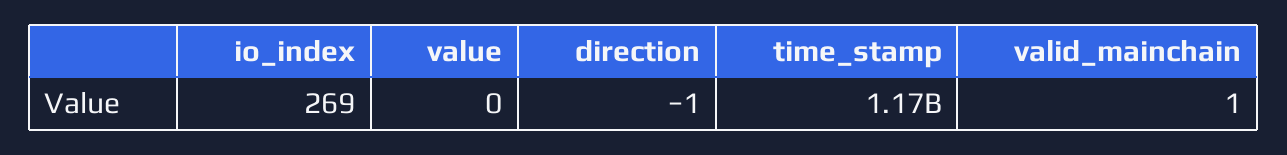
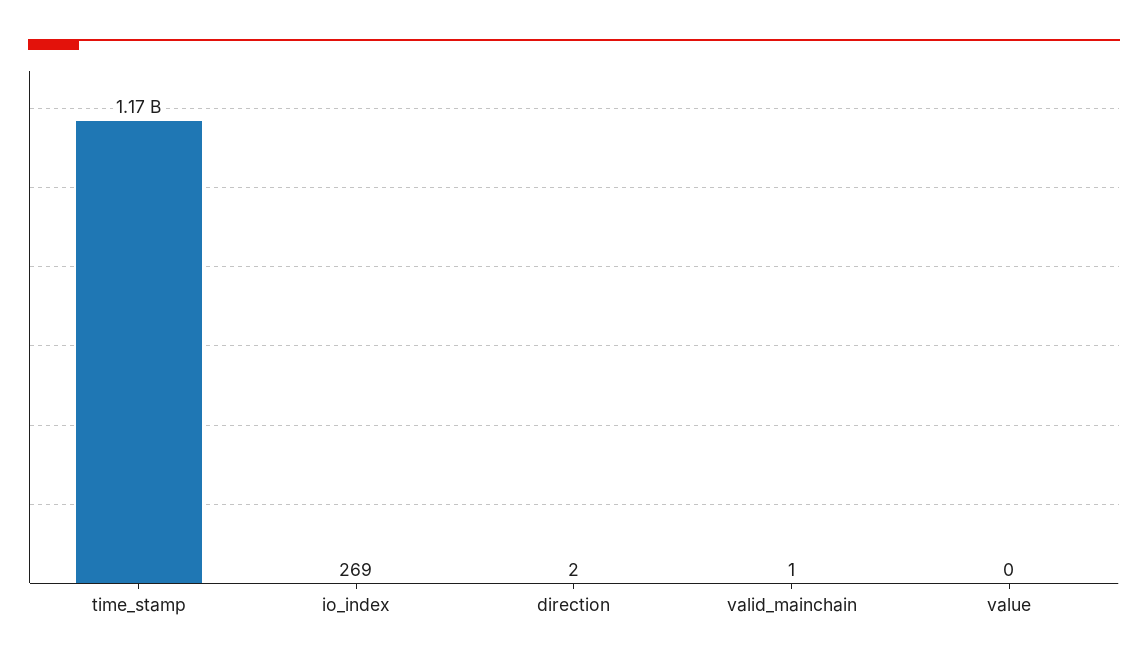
  {
    "io_index": 269,
    "value": 0,
-   "direction": -1,
+   "direction": 2,
    "time_stamp": 1170000000,
    "valid_mainchain": 1
  }

